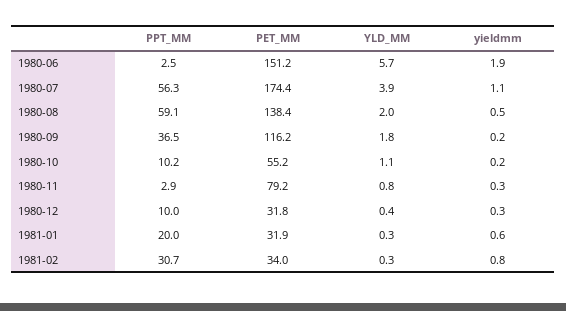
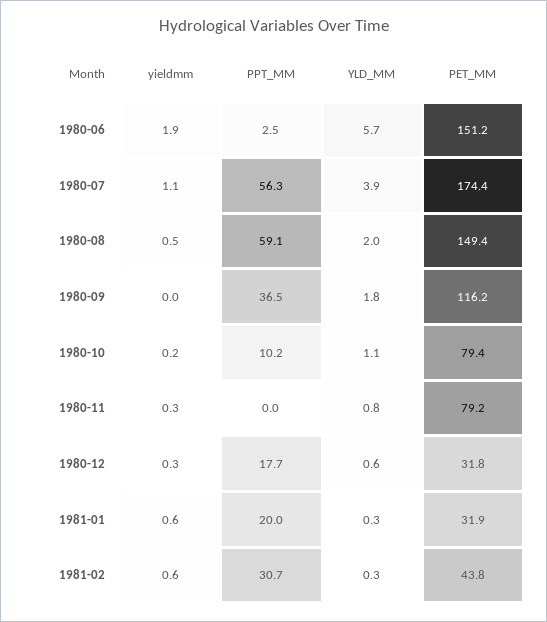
  {
    "PPT_MM": {
      "1980-06": 2.5,
      "1980-07": 56.3,
      "1980-08": 59.1,
      "1980-09": 36.5,
      "1980-10": 10.2,
-     "1980-11": 2.9,
+     "1980-11": 0,
-     "1980-12": 10,
+     "1980-12": 17.7,
      "1981-01": 20,
      "1981-02": 30.7
    },
    "PET_MM": {
      "1980-06": 151.2,
      "1980-07": 174.4,
-     "1980-08": 138.4,
+     "1980-08": 149.4,
      "1980-09": 116.2,
-     "1980-10": 55.2,
+     "1980-10": 79.4,
      "1980-11": 79.2,
      "1980-12": 31.8,
      "1981-01": 31.9,
-     "1981-02": 34
+     "1981-02": 43.8
    },
    "YLD_MM": {
      "1980-06": 5.7,
      "1980-07": 3.9,
      "1980-08": 2,
      "1980-09": 1.8,
      "1980-10": 1.1,
      "1980-11": 0.8,
-     "1980-12": 0.4,
+     "1980-12": 0.6,
      "1981-01": 0.3,
      "1981-02": 0.3
    },
    "yieldmm": {
      "1980-06": 1.9,
      "1980-07": 1.1,
      "1980-08": 0.5,
-     "1980-09": 0.2,
+     "1980-09": 0,
      "1980-10": 0.2,
      "1980-11": 0.3,
      "1980-12": 0.3,
      "1981-01": 0.6,
-     "1981-02": 0.8
+     "1981-02": 0.6
    }
  }

